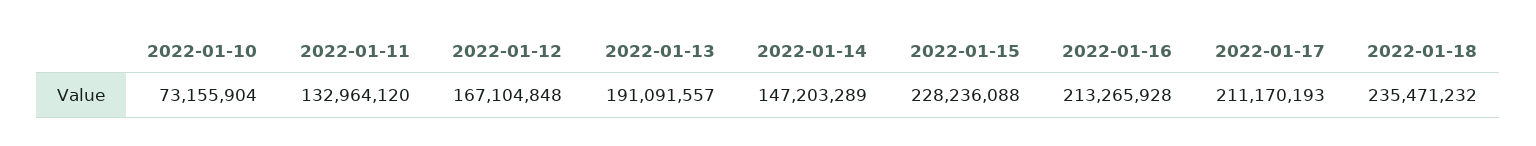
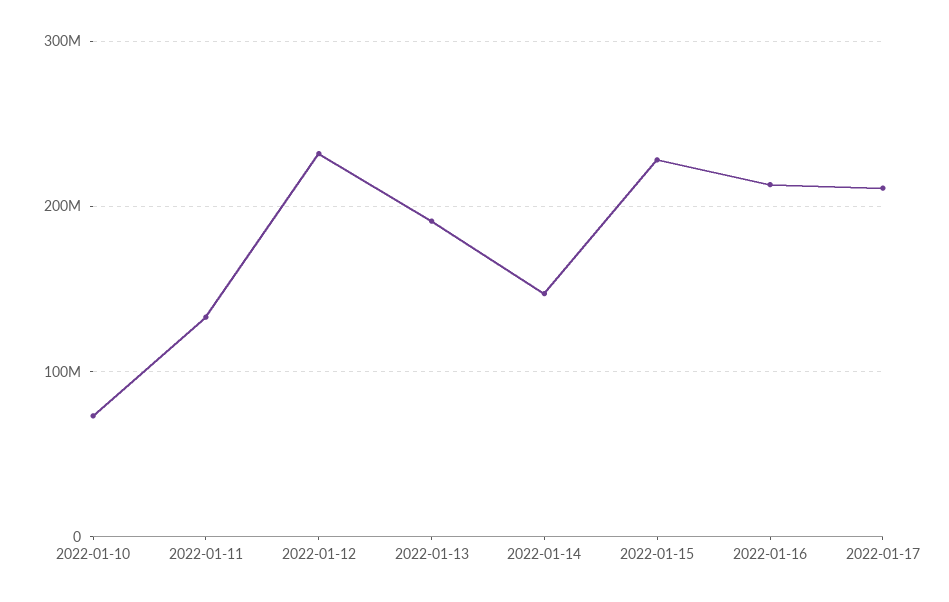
  {
    "2022-01-10": 73155904,
    "2022-01-11": 132964120,
-   "2022-01-12": 167104848,
+   "2022-01-12": 230000000,
    "2022-01-13": 191091557,
    "2022-01-14": 147203289,
    "2022-01-15": 228236088,
    "2022-01-16": 213265928,
-   "2022-01-17": 211170193,
+   "2022-01-17": 211170193
-   "2022-01-18": 235471232
  }

